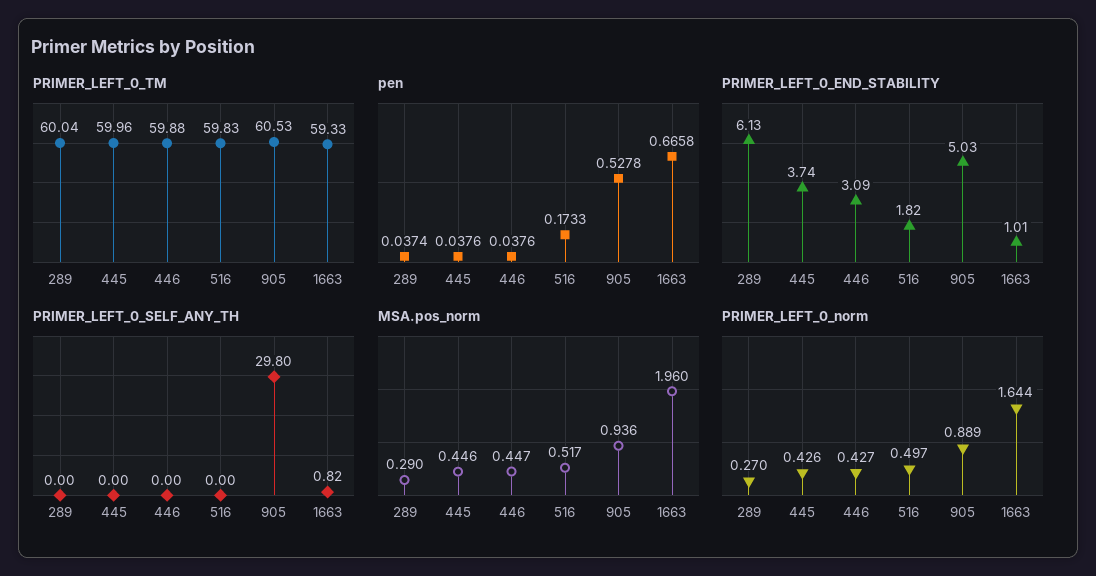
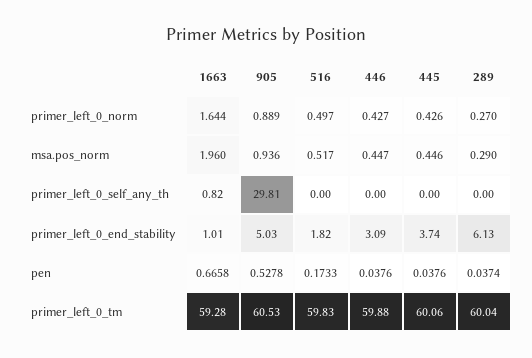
  {
    "PRIMER_LEFT_0_TM": {
      "289": 60.04,
-     "445": 59.96,
+     "445": 60.06,
      "446": 59.88,
      "516": 59.83,
      "905": 60.53,
-     "1663": 59.33
+     "1663": 59.28
    },
    "pen": {
      "289": 0.0374,
      "445": 0.0376,
      "446": 0.0376,
      "516": 0.1733,
      "905": 0.5278,
      "1663": 0.6658
    },
    "PRIMER_LEFT_0_END_STABILITY": {
      "289": 6.13,
      "445": 3.74,
      "446": 3.09,
      "516": 1.82,
      "905": 5.03,
      "1663": 1.01
    },
    "PRIMER_LEFT_0_SELF_ANY_TH": {
      "289": 0,
      "445": 0,
      "446": 0,
      "516": 0,
-     "905": 29.8,
+     "905": 29.81,
      "1663": 0.82
    },
    "MSA.pos_norm": {
      "289": 0.29,
      "445": 0.446,
      "446": 0.447,
      "516": 0.517,
      "905": 0.936,
      "1663": 1.96
    },
    "PRIMER_LEFT_0_norm": {
      "289": 0.27,
      "445": 0.426,
      "446": 0.427,
      "516": 0.497,
      "905": 0.889,
      "1663": 1.644
    }
  }

